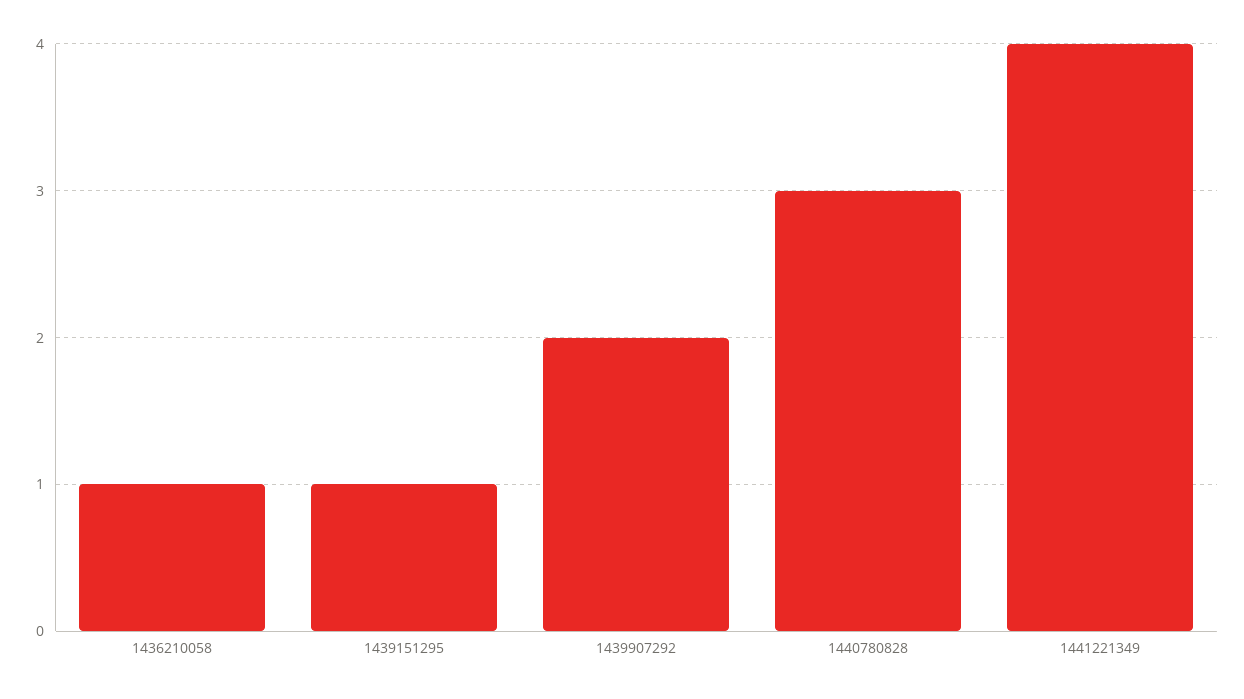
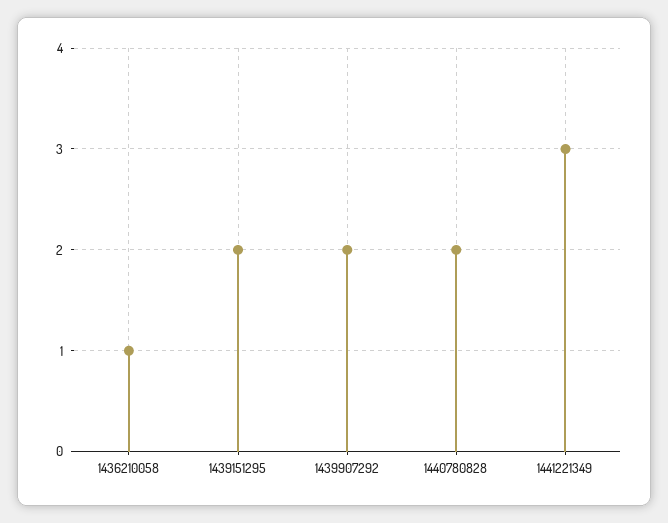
  {
    "1436210058": 1,
-   "1439151295": 1,
+   "1439151295": 2,
    "1439907292": 2,
-   "1440780828": 3,
+   "1440780828": 2,
-   "1441221349": 4
+   "1441221349": 3
  }

